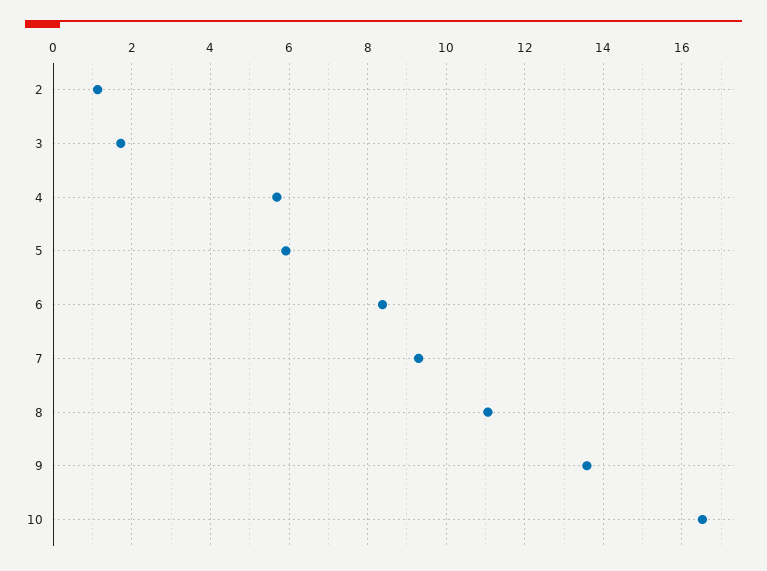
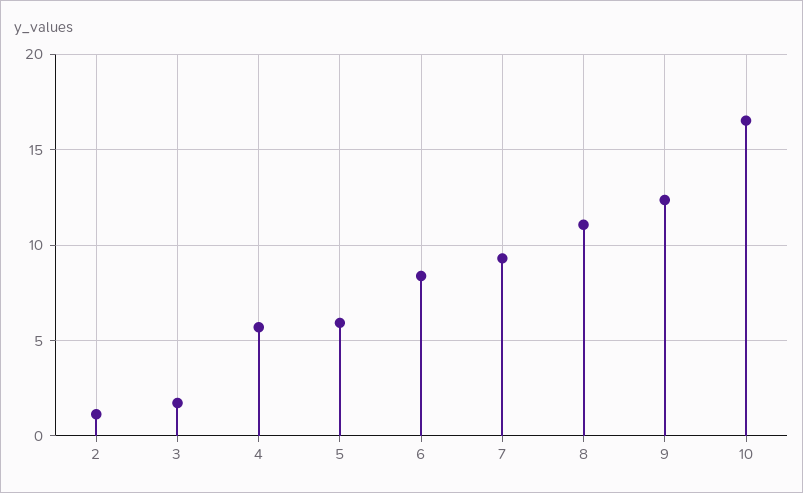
  {
    "2": 1.2,
    "3": 1.8,
    "4": 5.6,
    "5": 6,
    "6": 8.4,
    "7": 9.4,
    "8": 11,
-   "9": 13.6,
+   "9": 12.5,
    "10": 16.6
  }

